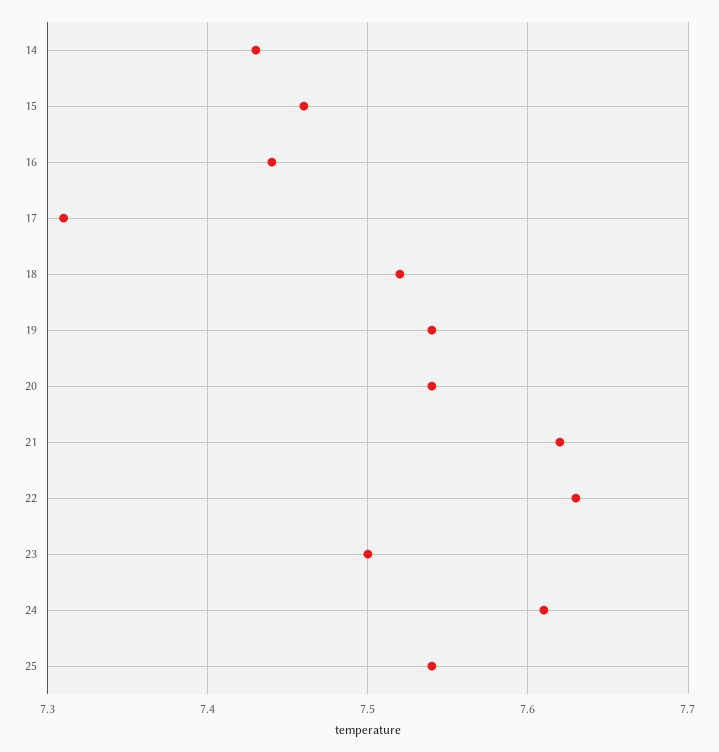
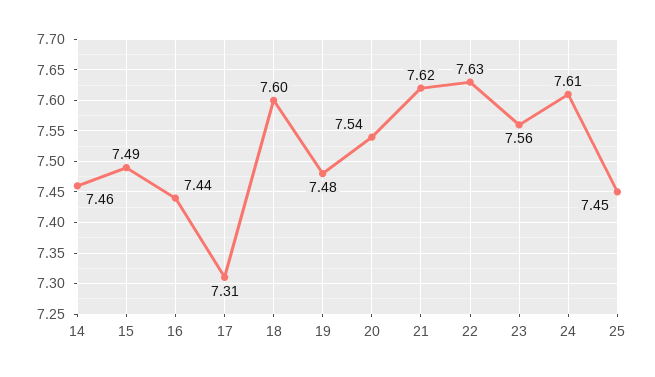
  {
-   "14": 7.43,
+   "14": 7.46,
-   "15": 7.46,
+   "15": 7.49,
    "16": 7.44,
    "17": 7.31,
-   "18": 7.52,
+   "18": 7.6,
-   "19": 7.54,
+   "19": 7.48,
    "20": 7.54,
    "21": 7.62,
    "22": 7.63,
-   "23": 7.5,
+   "23": 7.56,
    "24": 7.61,
-   "25": 7.54
+   "25": 7.45
  }

